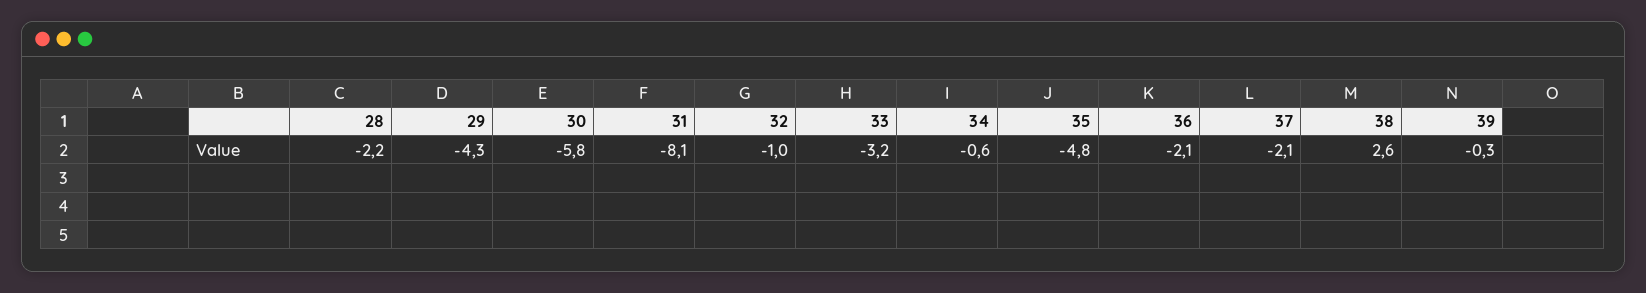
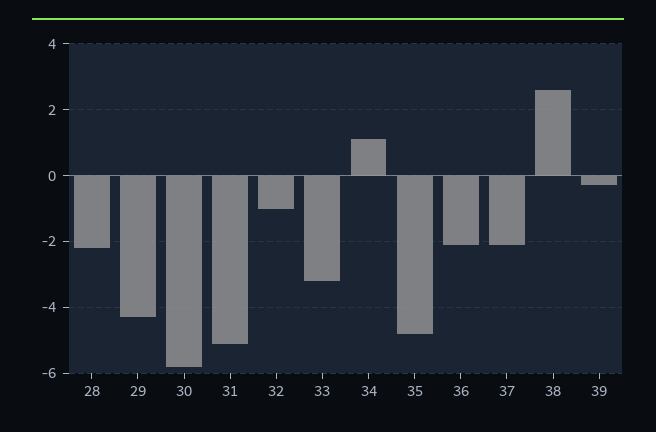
  {
    "28": -2.2,
    "29": -4.3,
    "30": -5.8,
-   "31": -8.1,
+   "31": -5,
    "32": -1,
    "33": -3.2,
-   "34": -0.6,
+   "34": 1,
    "35": -4.8,
    "36": -2.1,
    "37": -2.1,
    "38": 2.6,
    "39": -0.3
  }

